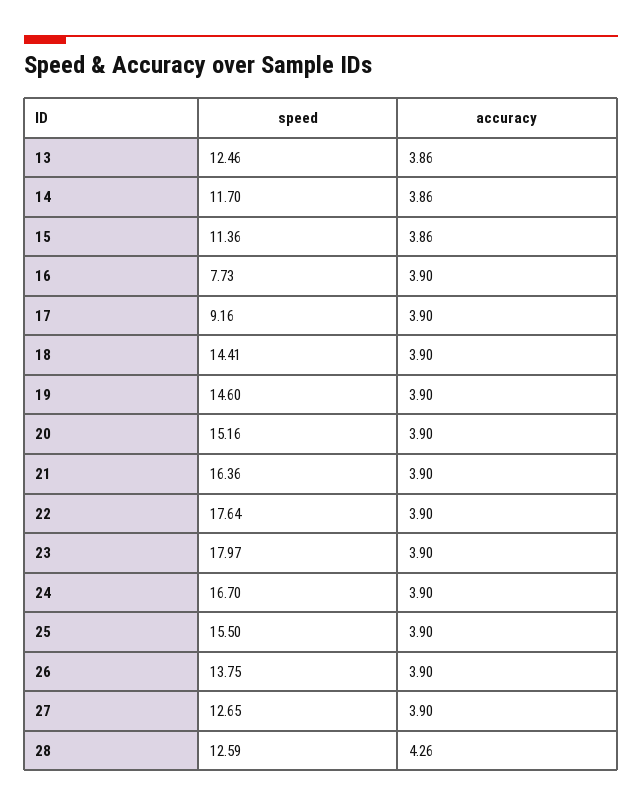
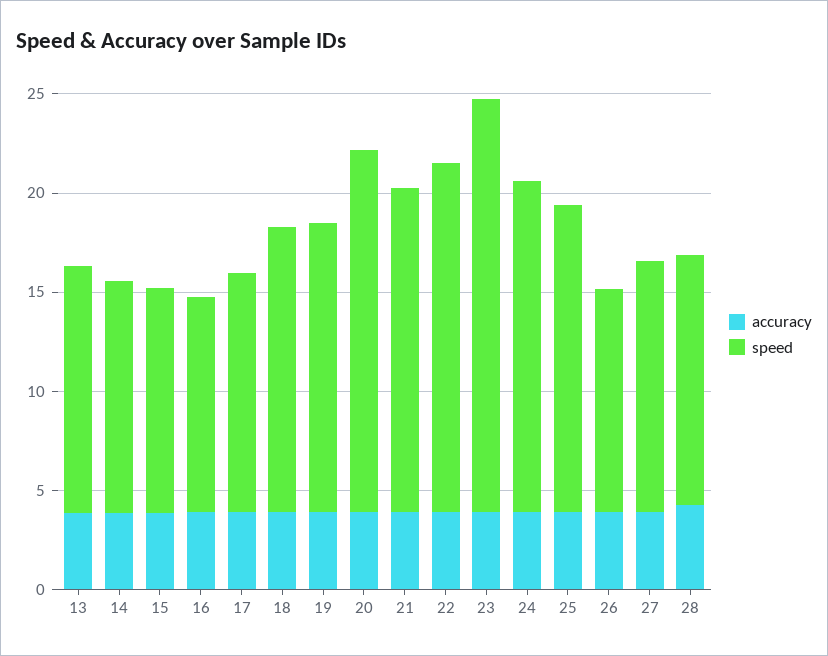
  {
    "speed": {
      "13": 12.46,
      "14": 11.7,
      "15": 11.36,
-     "16": 7.73,
+     "16": 11,
-     "17": 9.16,
+     "17": 12,
      "18": 14.41,
      "19": 14.6,
-     "20": 15.16,
+     "20": 18,
      "21": 16.36,
      "22": 17.64,
-     "23": 17.97,
+     "23": 21,
      "24": 16.7,
      "25": 15.5,
-     "26": 13.75,
+     "26": 11,
      "27": 12.65,
      "28": 12.59
    },
    "accuracy": {
      "13": 3.86,
      "14": 3.86,
      "15": 3.86,
      "16": 3.9,
      "17": 3.9,
      "18": 3.9,
      "19": 3.9,
      "20": 3.9,
      "21": 3.9,
      "22": 3.9,
      "23": 3.9,
      "24": 3.9,
      "25": 3.9,
      "26": 3.9,
      "27": 3.9,
      "28": 4.26
    }
  }

